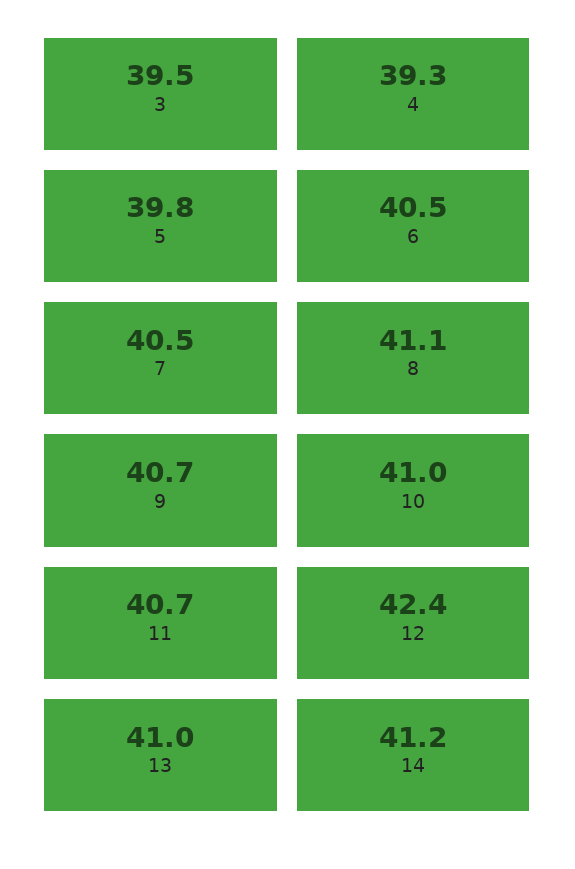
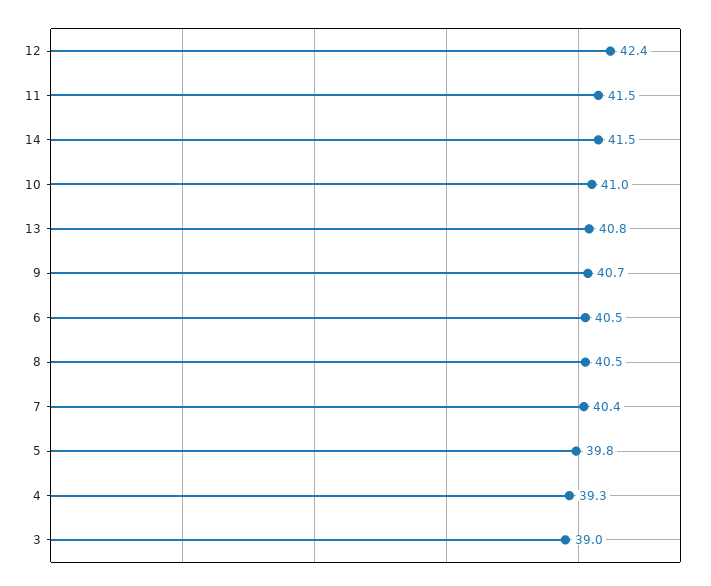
  {
-   "3": 39.5,
+   "3": 39,
    "4": 39.3,
    "5": 39.8,
    "6": 40.5,
-   "7": 40.5,
+   "7": 40.4,
-   "8": 41.1,
+   "8": 40.5,
    "9": 40.7,
    "10": 41,
-   "11": 40.7,
+   "11": 41.5,
    "12": 42.4,
-   "13": 41,
+   "13": 40.8,
-   "14": 41.2
+   "14": 41.5
  }

